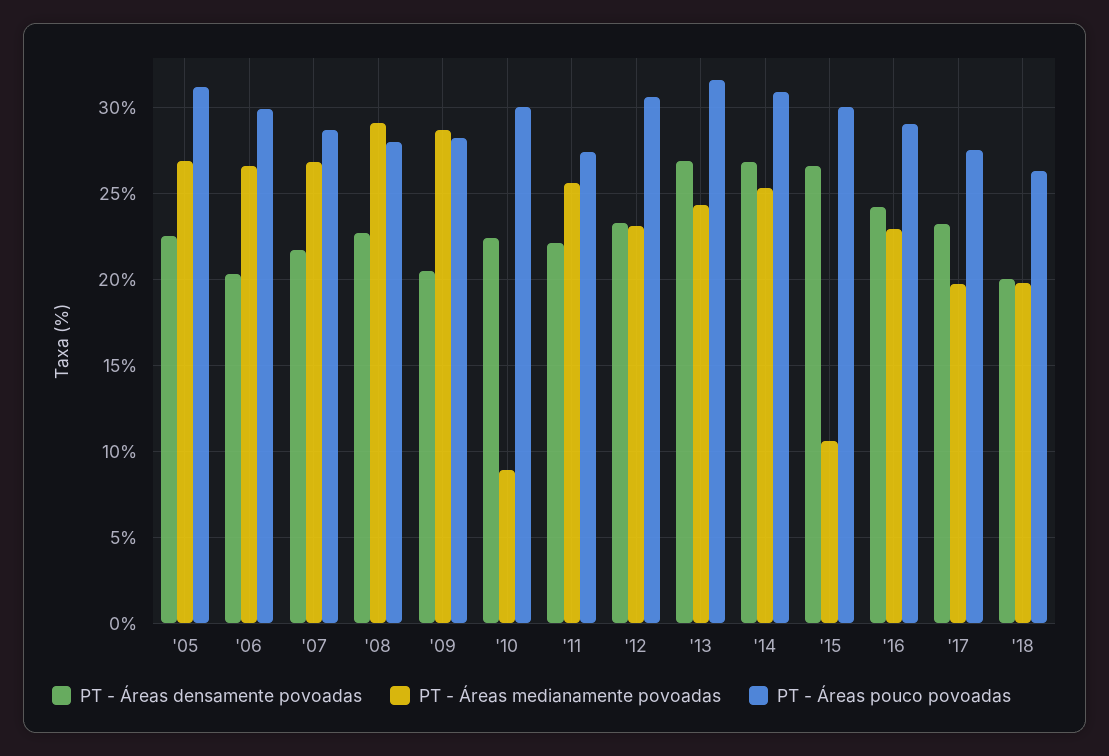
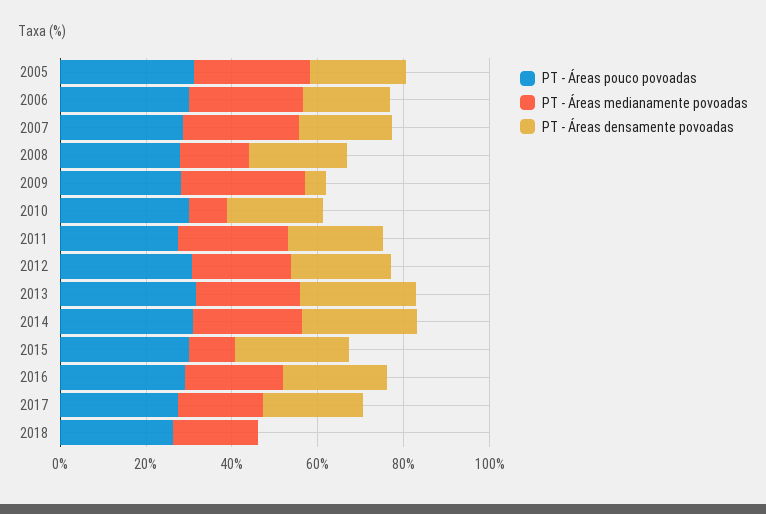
  {
    "PT - Áreas densamente povoadas": {
      "'05": 22.5,
      "'06": 20.5,
      "'07": 21.5,
      "'08": 22.5,
-     "'09": 20.5,
+     "'09": 5,
      "'10": 22.5,
      "'11": 22,
      "'12": 23.5,
      "'13": 27,
      "'14": 27,
      "'15": 26.5,
      "'16": 24,
      "'17": 23,
-     "'18": 20
+     "'18": 0
    },
    "PT - Áreas medianamente povoadas": {
      "'05": 27,
      "'06": 26.5,
      "'07": 27,
-     "'08": 29,
+     "'08": 15,
      "'09": 28.5,
      "'10": 9,
      "'11": 25.5,
      "'12": 23,
      "'13": 24.5,
      "'14": 25.5,
      "'15": 10.5,
      "'16": 23,
      "'17": 19.5,
      "'18": 20
    },
    "PT - Áreas pouco povoadas": {
      "'05": 31,
      "'06": 30,
      "'07": 28.5,
      "'08": 28,
      "'09": 28,
      "'10": 30,
      "'11": 27.5,
      "'12": 30.5,
      "'13": 31.5,
      "'14": 31,
      "'15": 30,
      "'16": 29,
      "'17": 27.5,
      "'18": 26.5
    }
  }

